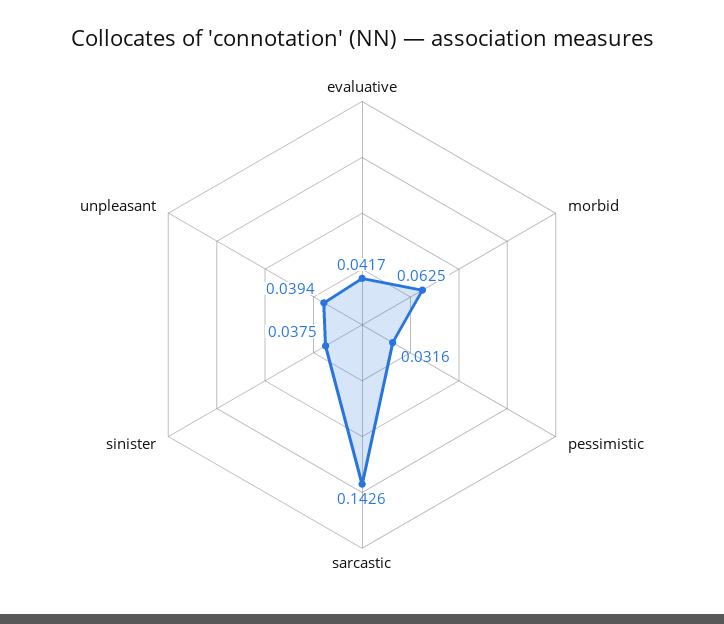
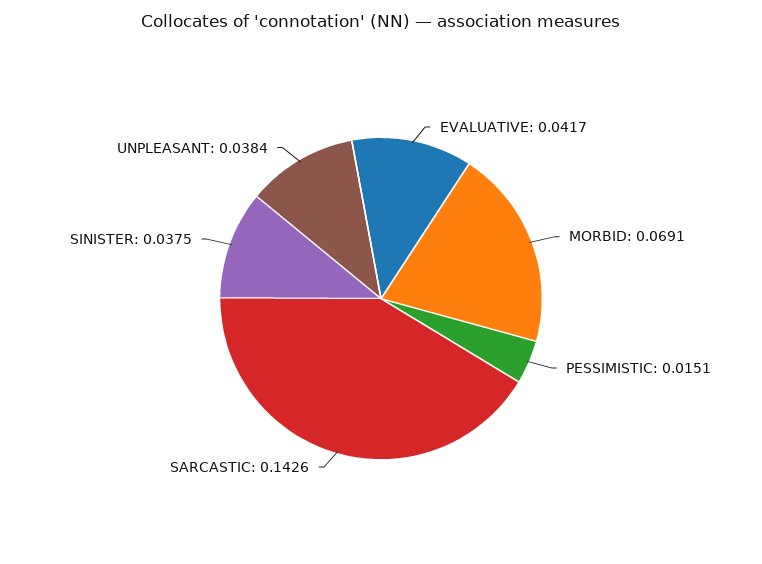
  {
    "evaluative": 0.0417,
-   "morbid": 0.0625,
+   "morbid": 0.0691,
-   "pessimistic": 0.0316,
+   "pessimistic": 0.0151,
    "sarcastic": 0.1426,
    "sinister": 0.0375,
-   "unpleasant": 0.0394
+   "unpleasant": 0.0384
  }

